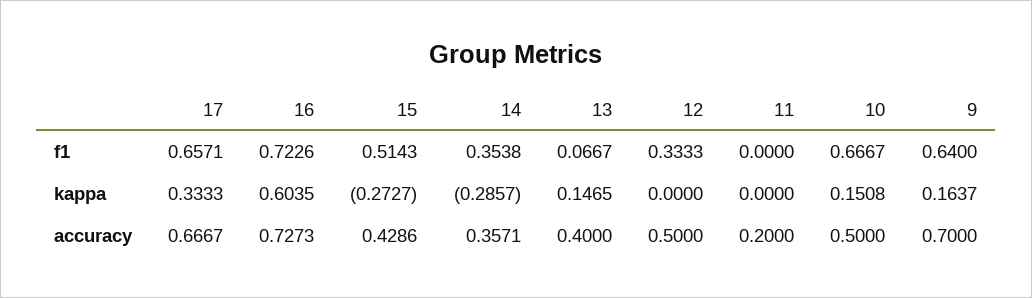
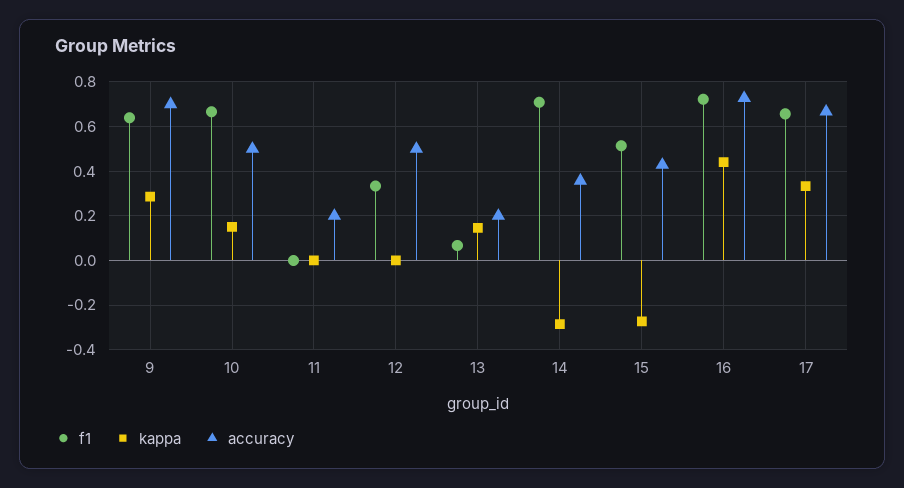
  {
    "f1": {
      "17": 0.6571,
      "16": 0.7226,
      "15": 0.5143,
-     "14": 0.3538,
+     "14": 0.7,
      "13": 0.0667,
      "12": 0.3333,
      "11": 0,
      "10": 0.6667,
      "9": 0.64
    },
    "kappa": {
      "17": 0.3333,
-     "16": 0.6035,
+     "16": 0.45,
      "15": -0.2727,
      "14": -0.2857,
      "13": 0.1465,
      "12": 0,
      "11": 0,
      "10": 0.1508,
-     "9": 0.1637
+     "9": 0.3
    },
    "accuracy": {
      "17": 0.6667,
      "16": 0.7273,
      "15": 0.4286,
      "14": 0.3571,
-     "13": 0.4,
+     "13": 0.2,
      "12": 0.5,
      "11": 0.2,
      "10": 0.5,
      "9": 0.7
    }
  }

